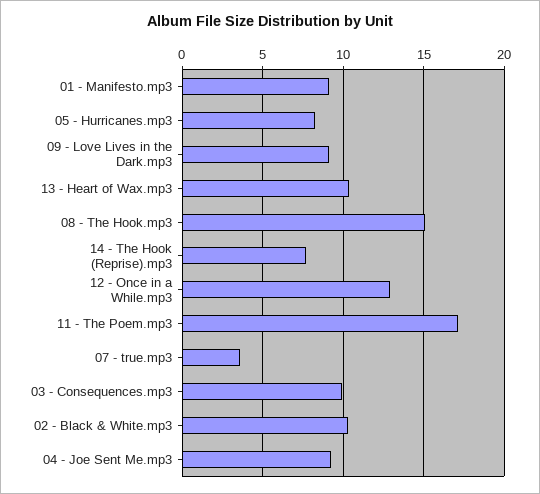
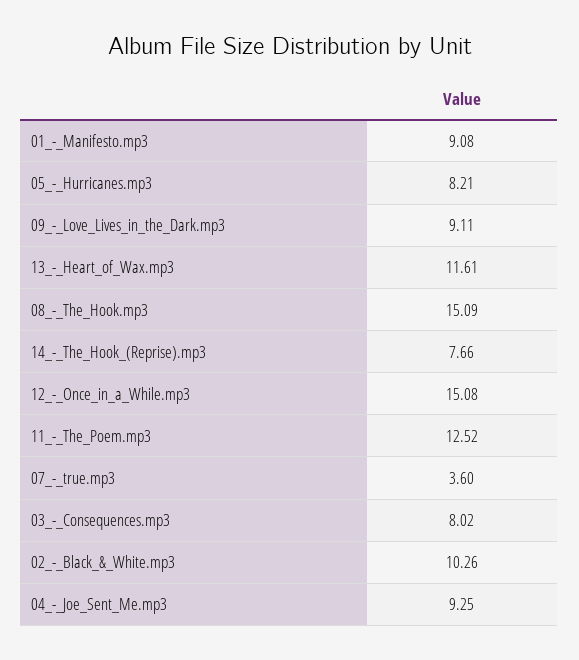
  {
    "01 - Manifesto.mp3": 9.08,
    "05 - Hurricanes.mp3": 8.21,
    "09 - Love Lives in the Dark.mp3": 9.11,
-   "13 - Heart of Wax.mp3": 10.5,
+   "13 - Heart of Wax.mp3": 11.61,
    "08 - The Hook.mp3": 15.09,
    "14 - The Hook (Reprise).mp3": 7.66,
-   "12 - Once in a While.mp3": 13,
+   "12 - Once in a While.mp3": 15.08,
-   "11 - The Poem.mp3": 17,
+   "11 - The Poem.mp3": 12.52,
    "07 - true.mp3": 3.6,
-   "03 - Consequences.mp3": 10,
+   "03 - Consequences.mp3": 8.02,
    "02 - Black & White.mp3": 10.26,
    "04 - Joe Sent Me.mp3": 9.25
  }

